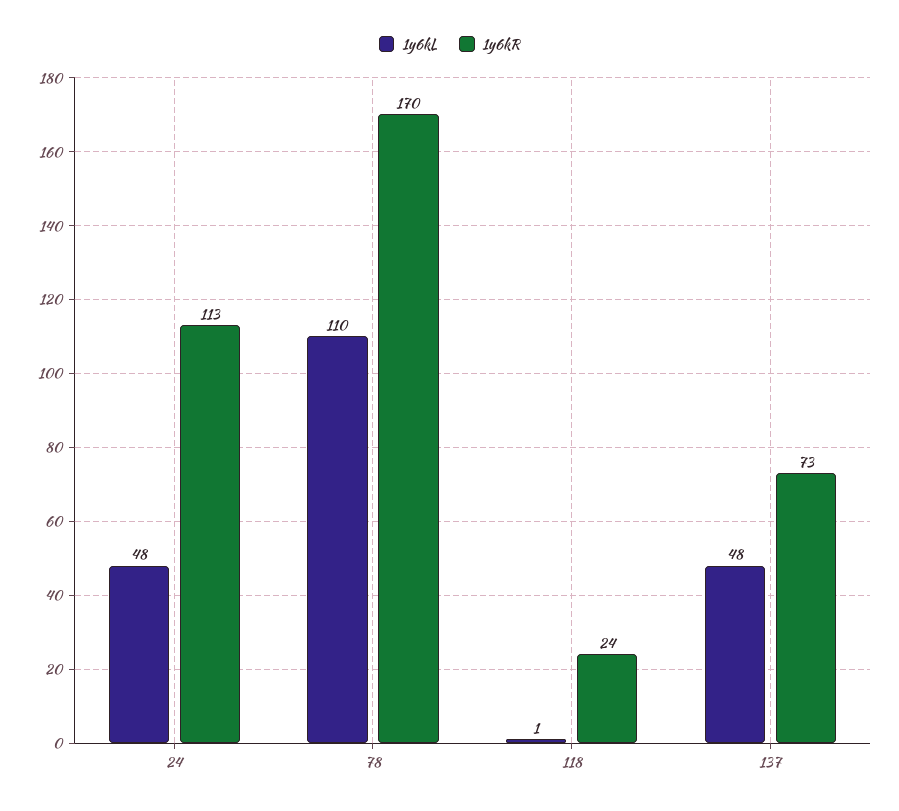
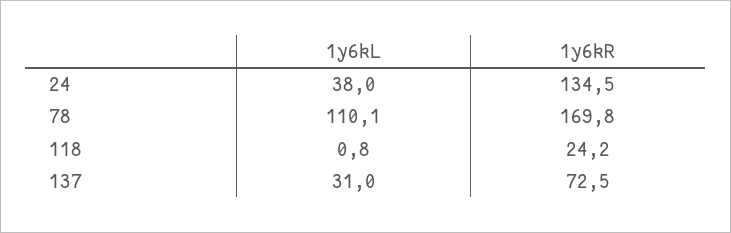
  {
    "1y6kL": {
-     "24": 48,
+     "24": 38,
      "78": 110.1,
      "118": 0.8,
-     "137": 48
+     "137": 31
    },
    "1y6kR": {
-     "24": 113,
+     "24": 134.5,
      "78": 169.8,
      "118": 24.2,
      "137": 72.5
    }
  }

